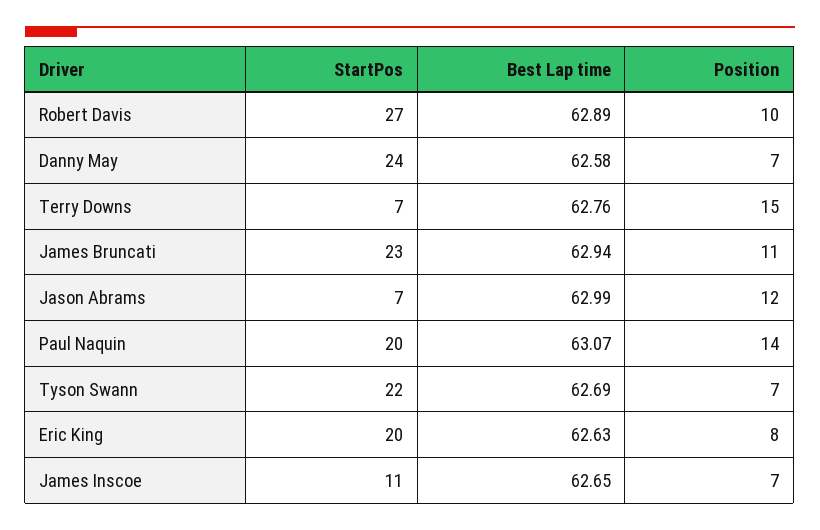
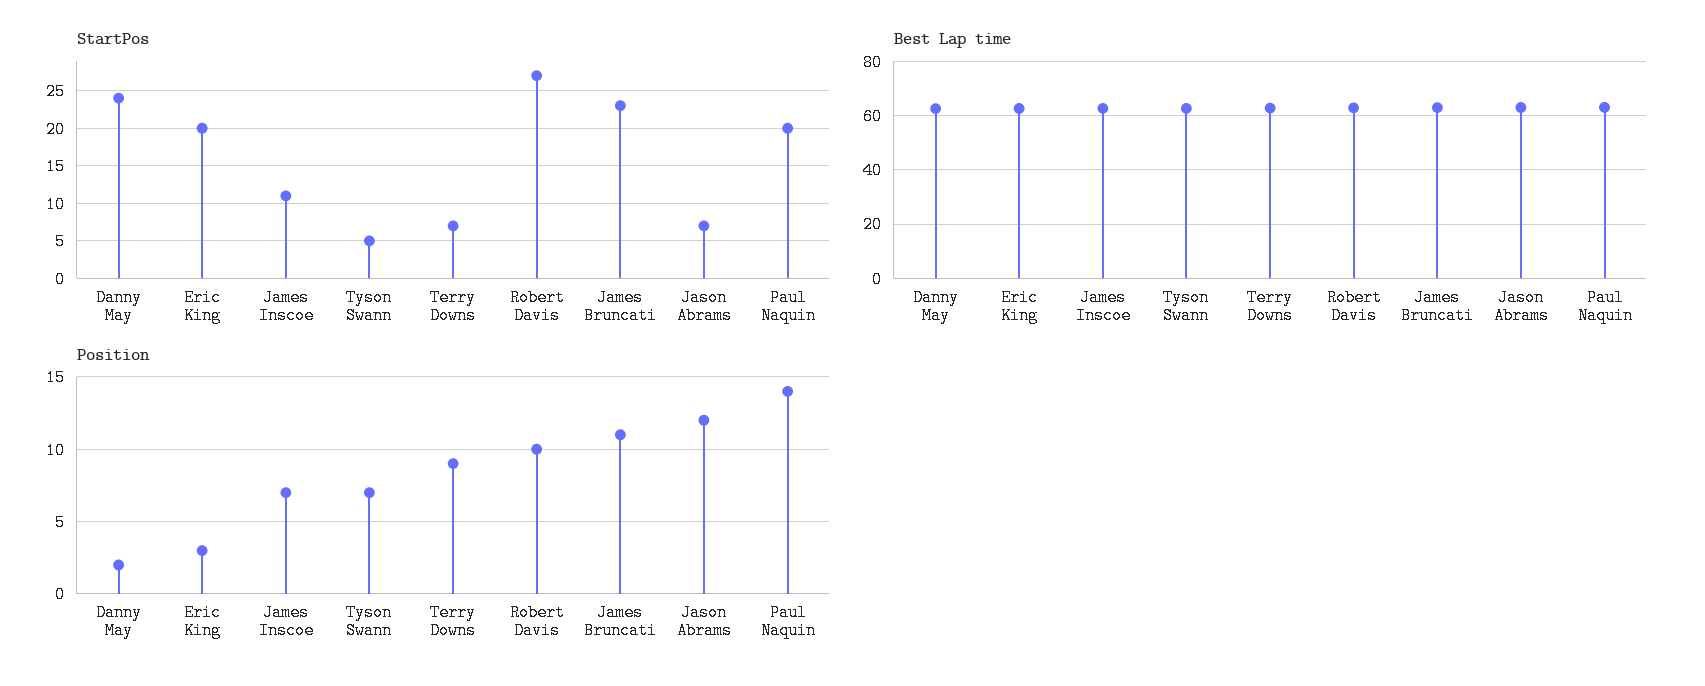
  {
    "StartPos": {
      "Robert Davis": 27,
      "Danny May": 24,
      "Terry Downs": 7,
      "James Bruncati": 23,
      "Jason Abrams": 7,
      "Paul Naquin": 20,
-     "Tyson Swann": 22,
+     "Tyson Swann": 5,
      "Eric King": 20,
      "James Inscoe": 11
    },
    "Best Lap time": {
      "Robert Davis": 62.89,
      "Danny May": 62.58,
      "Terry Downs": 62.76,
      "James Bruncati": 62.94,
      "Jason Abrams": 62.99,
      "Paul Naquin": 63.07,
      "Tyson Swann": 62.69,
      "Eric King": 62.63,
      "James Inscoe": 62.65
    },
    "Position": {
      "Robert Davis": 10,
-     "Danny May": 7,
+     "Danny May": 2,
-     "Terry Downs": 15,
+     "Terry Downs": 9,
      "James Bruncati": 11,
      "Jason Abrams": 12,
      "Paul Naquin": 14,
      "Tyson Swann": 7,
-     "Eric King": 8,
+     "Eric King": 3,
      "James Inscoe": 7
    }
  }

